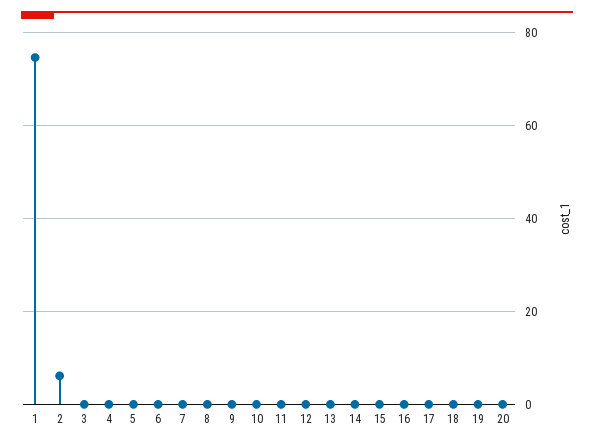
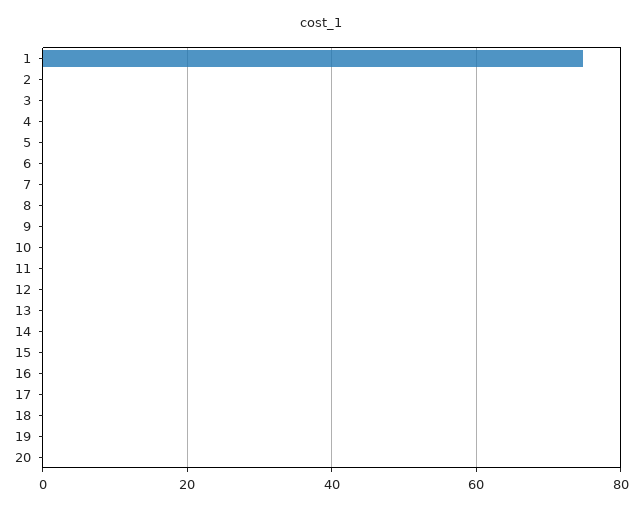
  {
    "1": 74,
-   "2": 6,
+   "2": 0,
    "3": 0,
    "4": 0,
    "5": 0,
    "6": 0,
    "7": 0,
    "8": 0,
    "9": 0,
    "10": 0,
    "11": 0,
    "12": 0,
    "13": 0,
    "14": 0,
    "15": 0,
    "16": 0,
    "17": 0,
    "18": 0,
    "19": 0,
    "20": 0
  }

